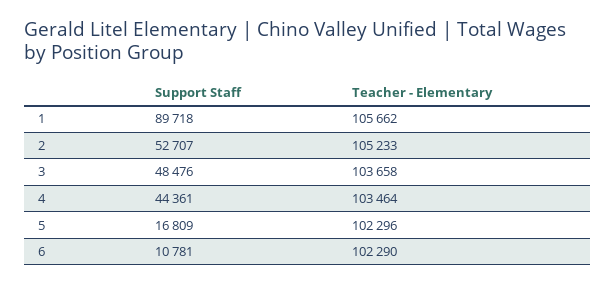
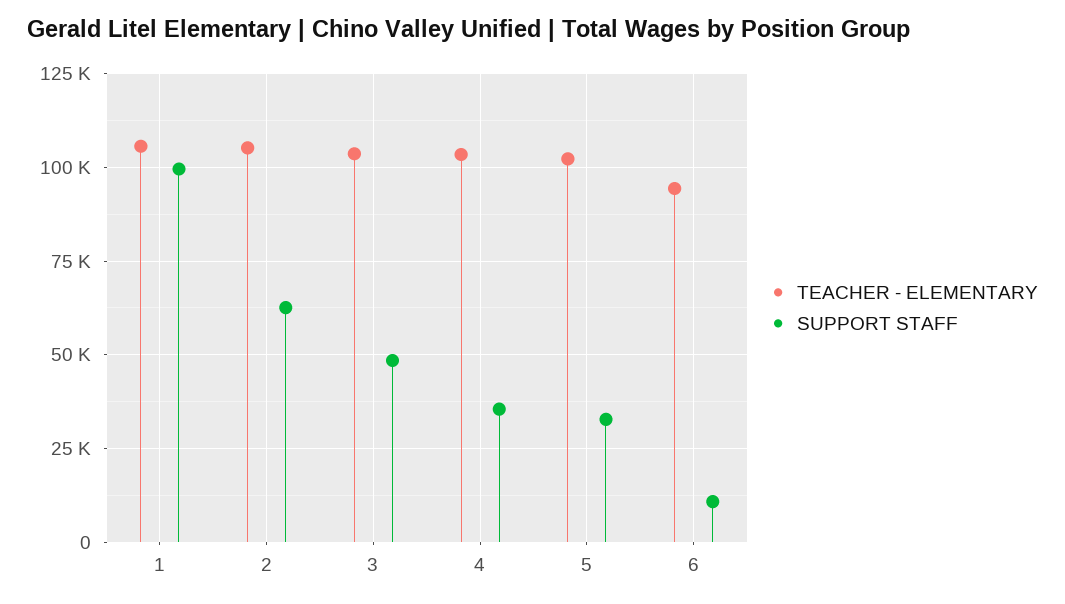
  {
    "Support Staff": {
-     "1": 89718,
+     "1": 100000,
-     "2": 52707,
+     "2": 62500,
      "3": 48476,
-     "4": 44361,
+     "4": 35000,
-     "5": 16809,
+     "5": 32500,
      "6": 10781
    },
    "Teacher - Elementary": {
      "1": 105662,
      "2": 105233,
      "3": 103658,
      "4": 103464,
      "5": 102296,
-     "6": 102290
+     "6": 95000
    }
  }

